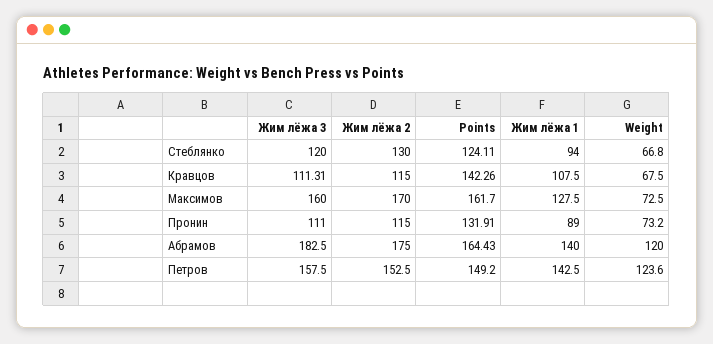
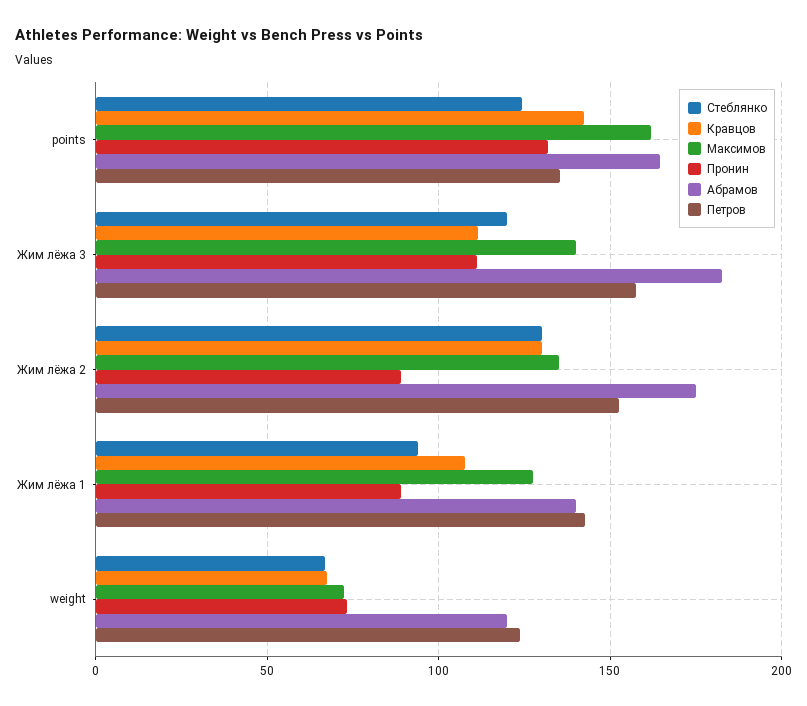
  {
    "Стеблянко": {
      "Жим лёжа 3": 120,
      "Жим лёжа 2": 130,
      "Points": 124.11,
      "Жим лёжа 1": 94,
      "Weight": 66.8
    },
    "Кравцов": {
      "Жим лёжа 3": 111.31,
-     "Жим лёжа 2": 115,
+     "Жим лёжа 2": 130,
      "Points": 142.26,
      "Жим лёжа 1": 107.5,
      "Weight": 67.5
    },
    "Максимов": {
-     "Жим лёжа 3": 160,
+     "Жим лёжа 3": 140,
-     "Жим лёжа 2": 170,
+     "Жим лёжа 2": 135,
      "Points": 161.7,
      "Жим лёжа 1": 127.5,
      "Weight": 72.5
    },
    "Пронин": {
      "Жим лёжа 3": 111,
-     "Жим лёжа 2": 115,
+     "Жим лёжа 2": 90,
      "Points": 131.91,
      "Жим лёжа 1": 89,
      "Weight": 73.2
    },
    "Абрамов": {
      "Жим лёжа 3": 182.5,
      "Жим лёжа 2": 175,
      "Points": 164.43,
      "Жим лёжа 1": 140,
      "Weight": 120
    },
    "Петров": {
      "Жим лёжа 3": 157.5,
      "Жим лёжа 2": 152.5,
-     "Points": 149.2,
+     "Points": 135,
      "Жим лёжа 1": 142.5,
      "Weight": 123.6
    }
  }

